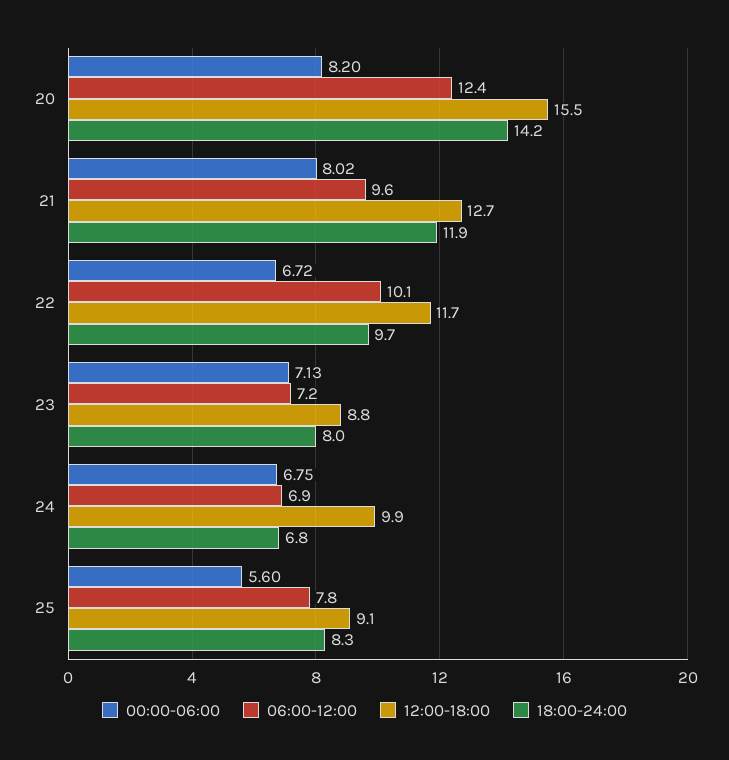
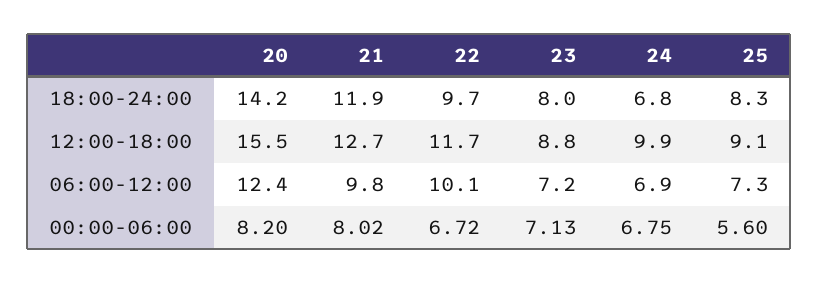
  {
    "00:00-06:00": {
      "20": 8.2,
      "21": 8.02,
      "22": 6.72,
      "23": 7.13,
      "24": 6.75,
      "25": 5.6
    },
    "06:00-12:00": {
      "20": 12.4,
-     "21": 9.6,
+     "21": 9.8,
      "22": 10.1,
      "23": 7.2,
      "24": 6.9,
-     "25": 7.8
+     "25": 7.3
    },
    "12:00-18:00": {
      "20": 15.5,
      "21": 12.7,
      "22": 11.7,
      "23": 8.8,
      "24": 9.9,
      "25": 9.1
    },
    "18:00-24:00": {
      "20": 14.2,
      "21": 11.9,
      "22": 9.7,
      "23": 8,
      "24": 6.8,
      "25": 8.3
    }
  }

